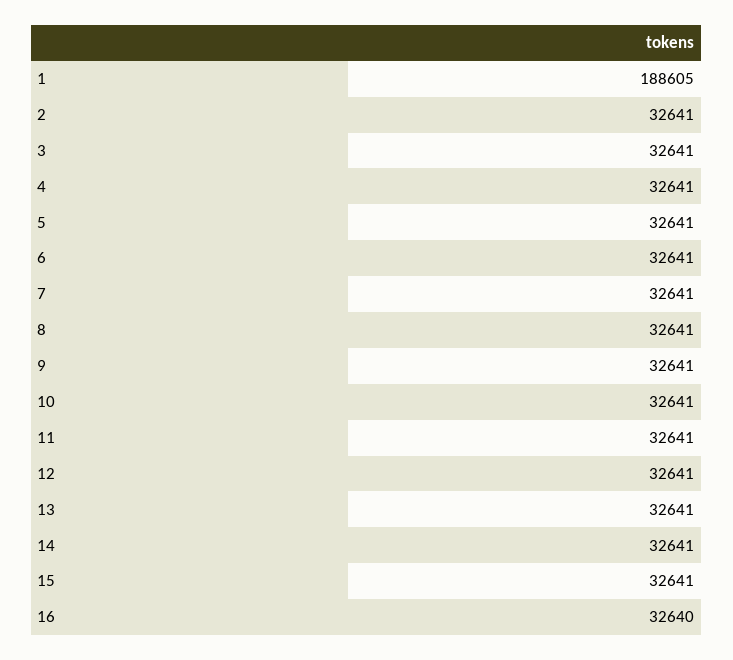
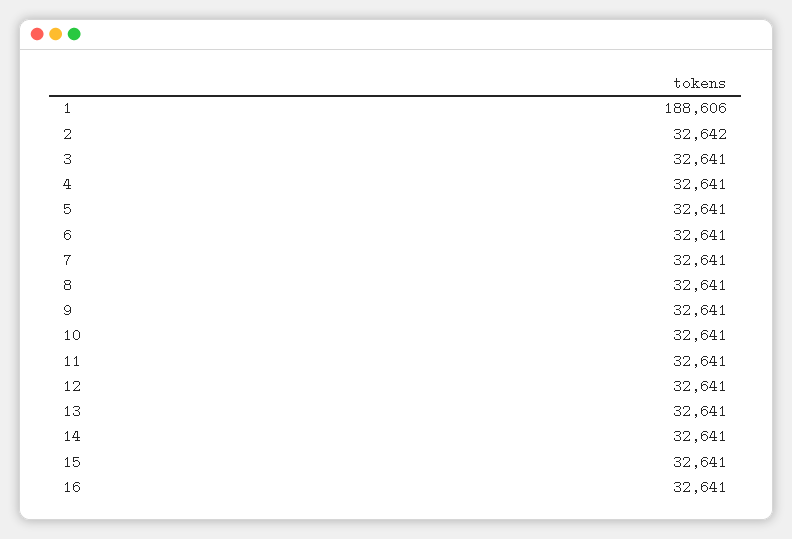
  {
-   "1": 188605,
+   "1": 188606,
-   "2": 32641,
+   "2": 32642,
    "3": 32641,
    "4": 32641,
    "5": 32641,
    "6": 32641,
    "7": 32641,
    "8": 32641,
    "9": 32641,
    "10": 32641,
    "11": 32641,
    "12": 32641,
    "13": 32641,
    "14": 32641,
    "15": 32641,
-   "16": 32640
+   "16": 32641
  }

